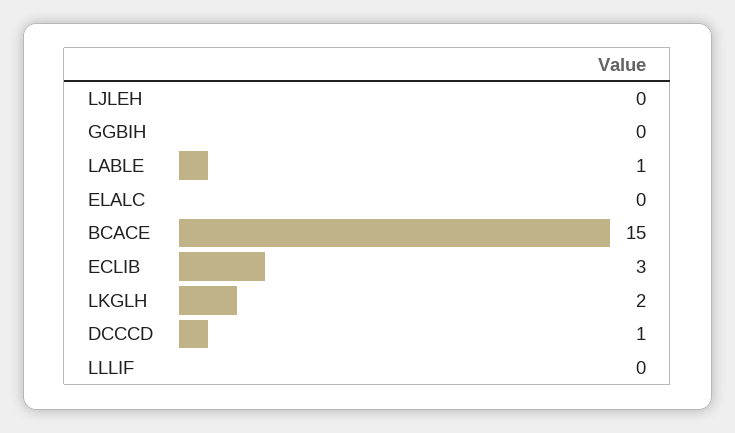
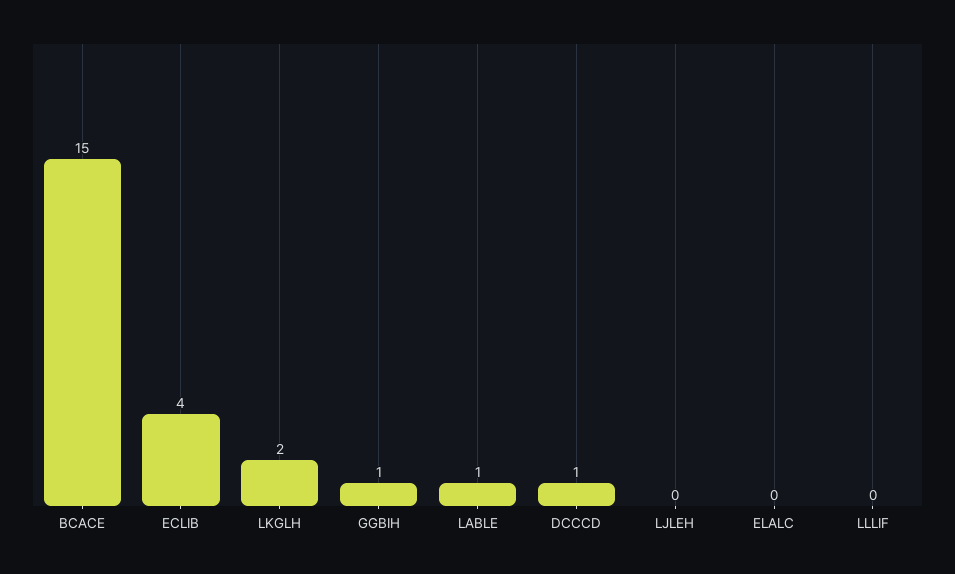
  {
    "LJLEH": 0,
-   "GGBIH": 0,
+   "GGBIH": 1,
    "LABLE": 1,
    "ELALC": 0,
    "BCACE": 15,
-   "ECLIB": 3,
+   "ECLIB": 4,
    "LKGLH": 2,
    "DCCCD": 1,
    "LLLIF": 0
  }

